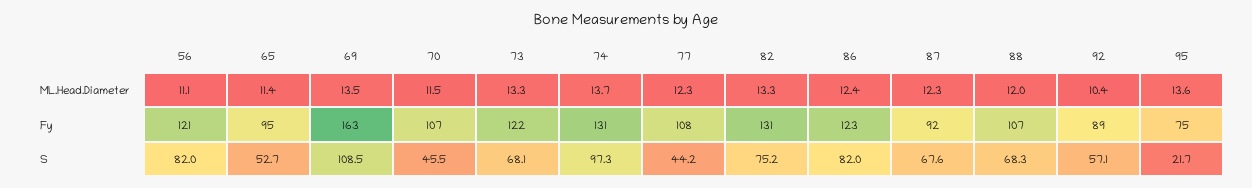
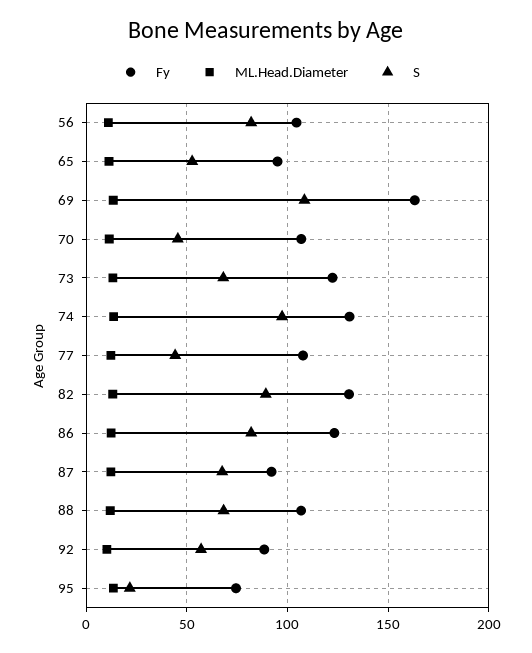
  {
    "ML.Head.Diameter": {
      "56": 11.1,
      "65": 11.4,
      "69": 13.5,
      "70": 11.5,
      "73": 13.3,
      "74": 13.7,
      "77": 12.3,
      "82": 13.3,
      "86": 12.4,
      "87": 12.3,
      "88": 12,
      "92": 10.4,
      "95": 13.6
    },
    "Fy": {
-     "56": 121,
+     "56": 105,
      "65": 95,
      "69": 163,
      "70": 107,
      "73": 122,
      "74": 131,
      "77": 108,
      "82": 131,
      "86": 123,
      "87": 92,
      "88": 107,
      "92": 89,
      "95": 75
    },
    "S": {
      "56": 82,
      "65": 52.7,
      "69": 108.5,
      "70": 45.5,
      "73": 68.1,
      "74": 97.3,
      "77": 44.2,
-     "82": 75.2,
+     "82": 90,
      "86": 82,
      "87": 67.6,
      "88": 68.3,
      "92": 57.1,
      "95": 21.7
    }
  }

